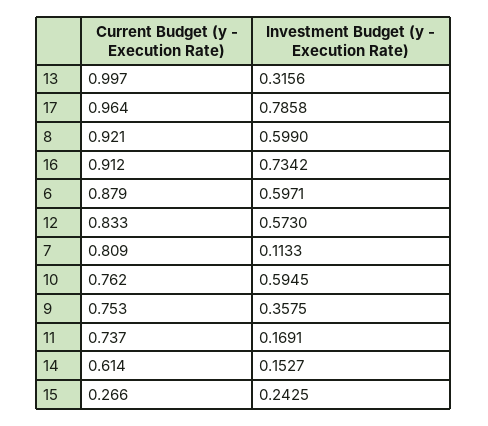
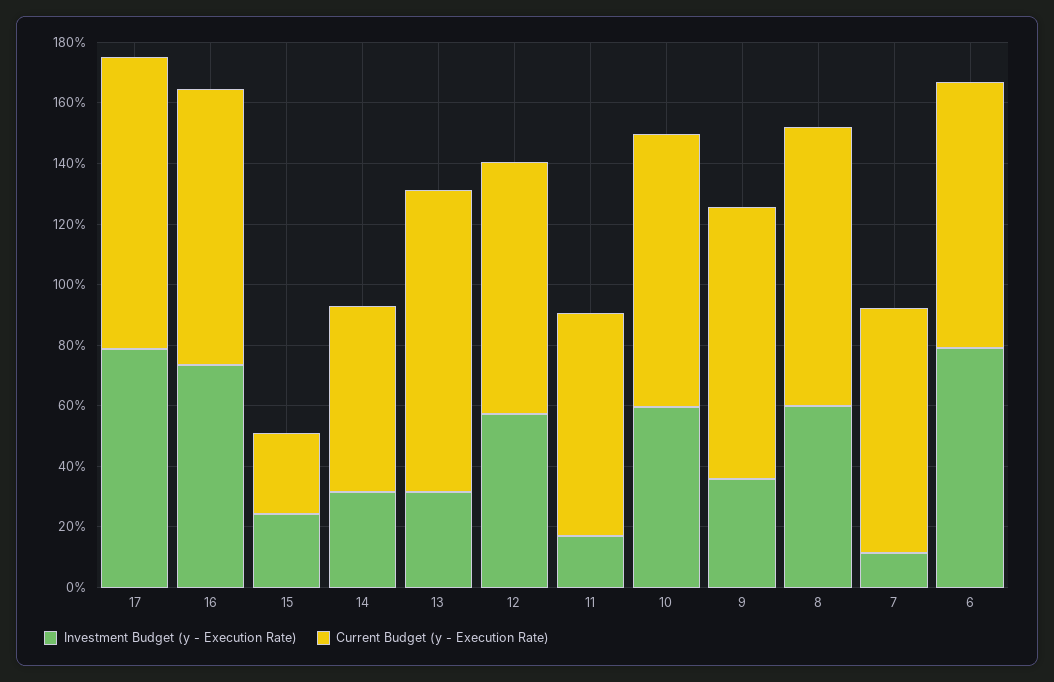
  {
    "Current Budget (y - Execution Rate)": {
      "13": 0.997,
      "17": 0.964,
      "8": 0.921,
      "16": 0.912,
      "6": 0.879,
      "12": 0.833,
      "7": 0.809,
-     "10": 0.762,
+     "10": 0.9,
-     "9": 0.753,
+     "9": 0.9,
      "11": 0.737,
      "14": 0.614,
      "15": 0.266
    },
    "Investment Budget (y - Execution Rate)": {
      "13": 0.3156,
      "17": 0.7858,
      "8": 0.599,
      "16": 0.7342,
-     "6": 0.5971,
+     "6": 0.8,
      "12": 0.573,
      "7": 0.1133,
      "10": 0.5945,
      "9": 0.3575,
      "11": 0.1691,
-     "14": 0.1527,
+     "14": 0.3,
      "15": 0.2425
    }
  }

